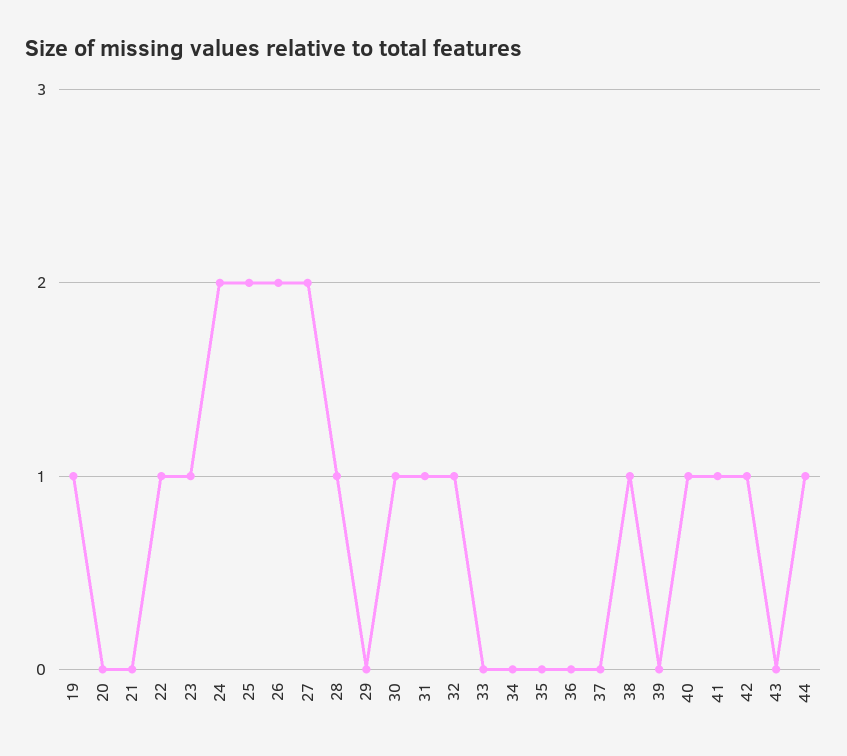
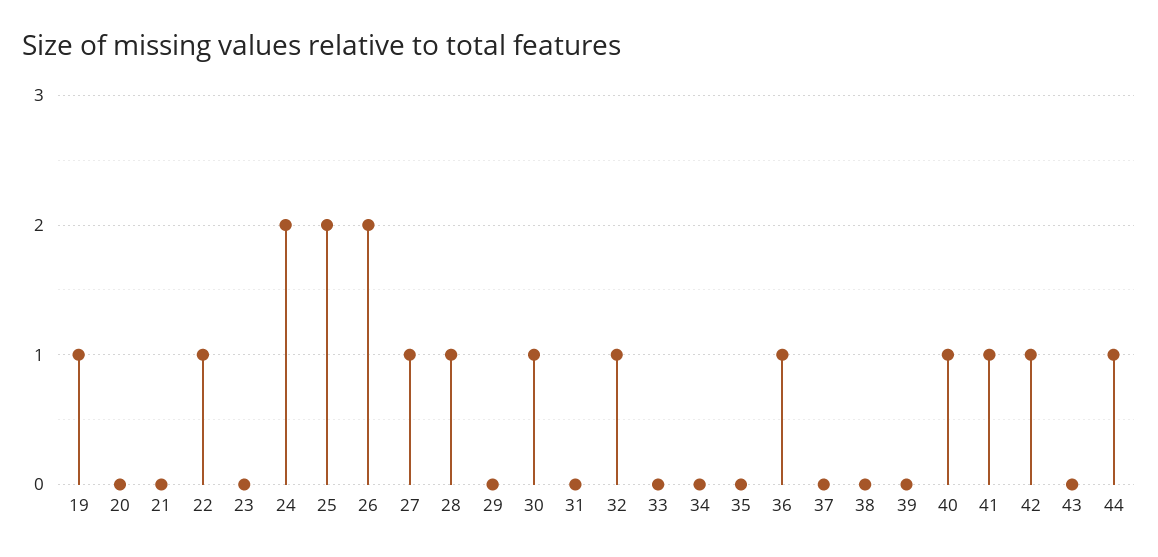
  {
    "19": 1,
    "20": 0,
    "21": 0,
    "22": 1,
-   "23": 1,
+   "23": 0,
    "24": 2,
    "25": 2,
    "26": 2,
-   "27": 2,
+   "27": 1,
    "28": 1,
    "29": 0,
    "30": 1,
-   "31": 1,
+   "31": 0,
    "32": 1,
    "33": 0,
    "34": 0,
    "35": 0,
-   "36": 0,
+   "36": 1,
    "37": 0,
-   "38": 1,
+   "38": 0,
    "39": 0,
    "40": 1,
    "41": 1,
    "42": 1,
    "43": 0,
    "44": 1
  }

